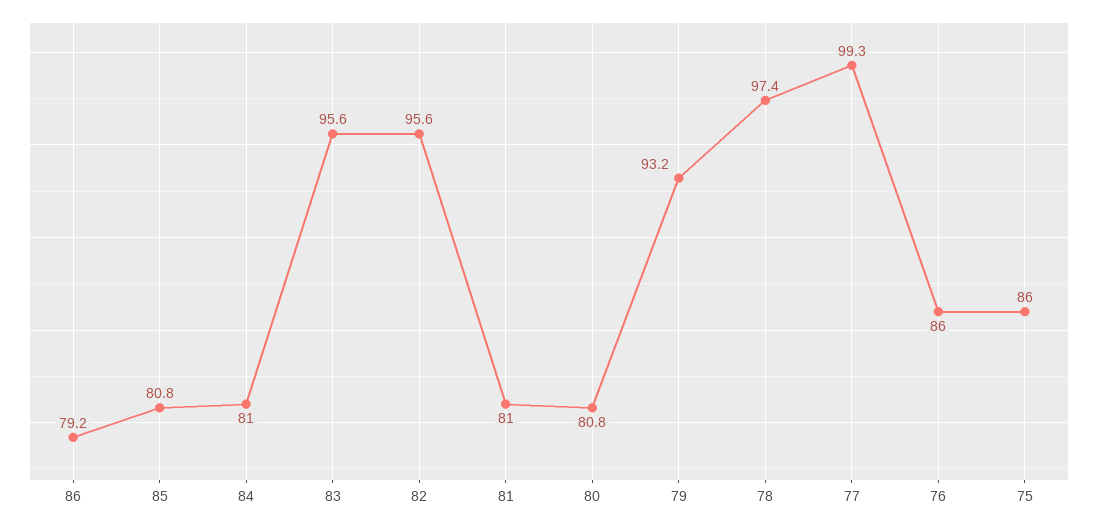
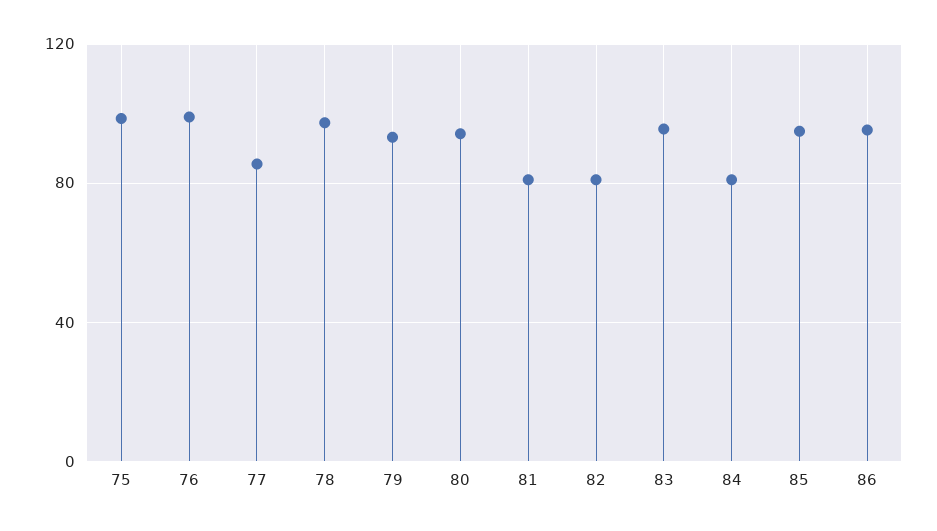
  {
-   "86": 79.2,
+   "86": 95,
-   "85": 80.8,
+   "85": 95,
    "84": 81,
    "83": 95.6,
-   "82": 95.6,
+   "82": 80,
    "81": 81,
-   "80": 80.8,
+   "80": 95,
    "79": 93.2,
    "78": 97.4,
-   "77": 99.3,
+   "77": 85,
-   "76": 86,
+   "76": 100,
-   "75": 86
+   "75": 100
  }

